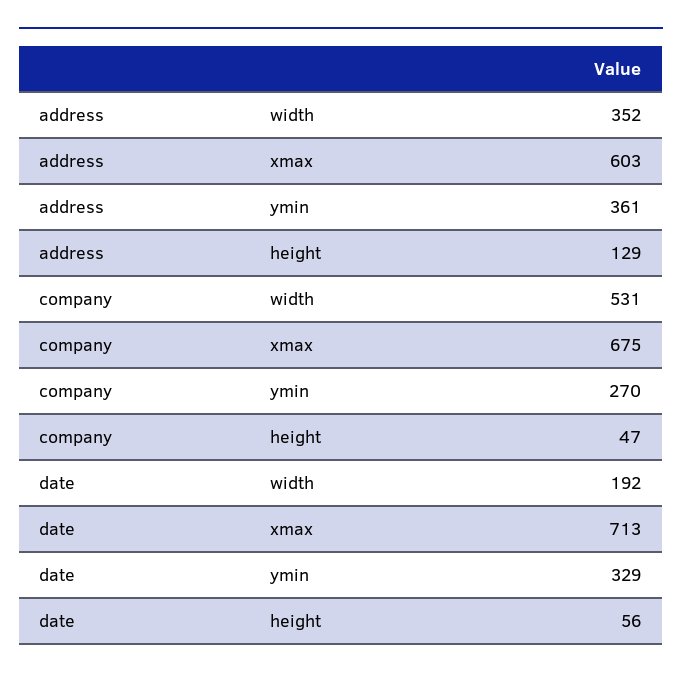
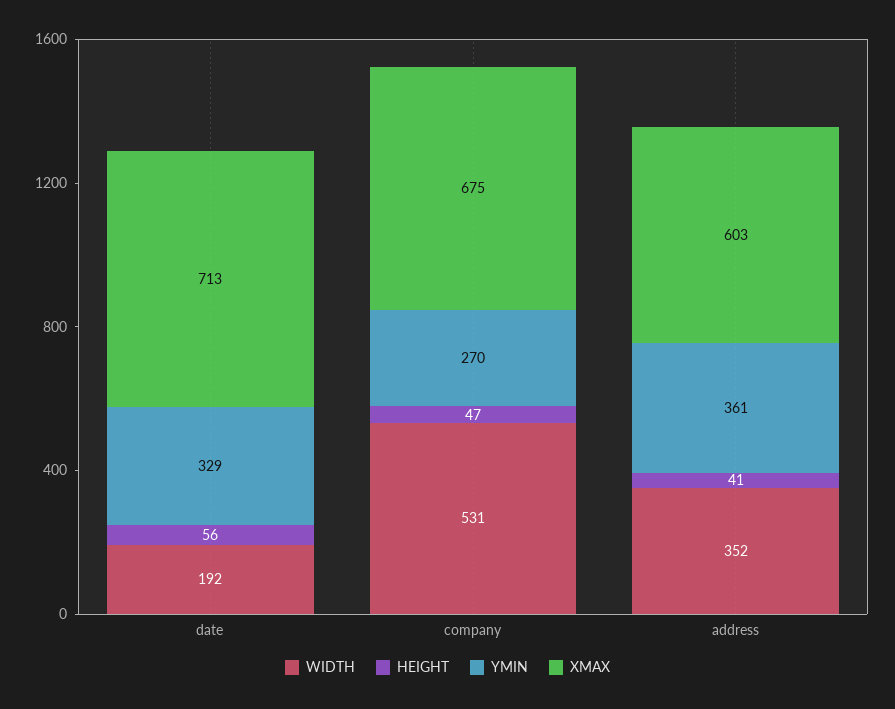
  {
    "width": {
      "address": 352,
      "company": 531,
      "date": 192
    },
    "xmax": {
      "address": 603,
      "company": 675,
      "date": 713
    },
    "ymin": {
      "address": 361,
      "company": 270,
      "date": 329
    },
    "height": {
-     "address": 129,
+     "address": 41,
      "company": 47,
      "date": 56
    }
  }

